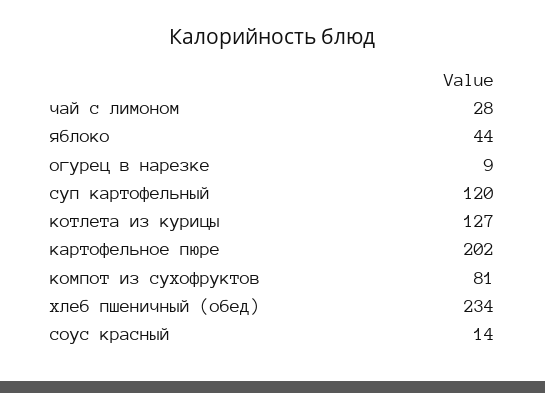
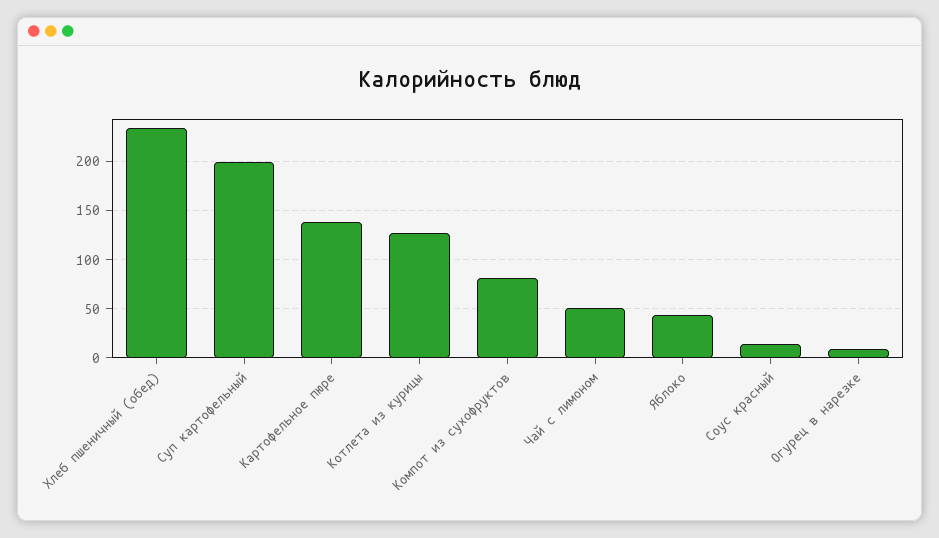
  {
-   "чай с лимоном": 28,
+   "чай с лимоном": 50,
    "яблоко": 44,
    "огурец в нарезке": 9,
-   "суп картофельный": 120,
+   "суп картофельный": 200,
    "котлета из курицы": 127,
-   "картофельное пюре": 202,
+   "картофельное пюре": 140,
    "компот из сухофруктов": 81,
    "хлеб пшеничный (обед)": 234,
    "соус красный": 14
  }

